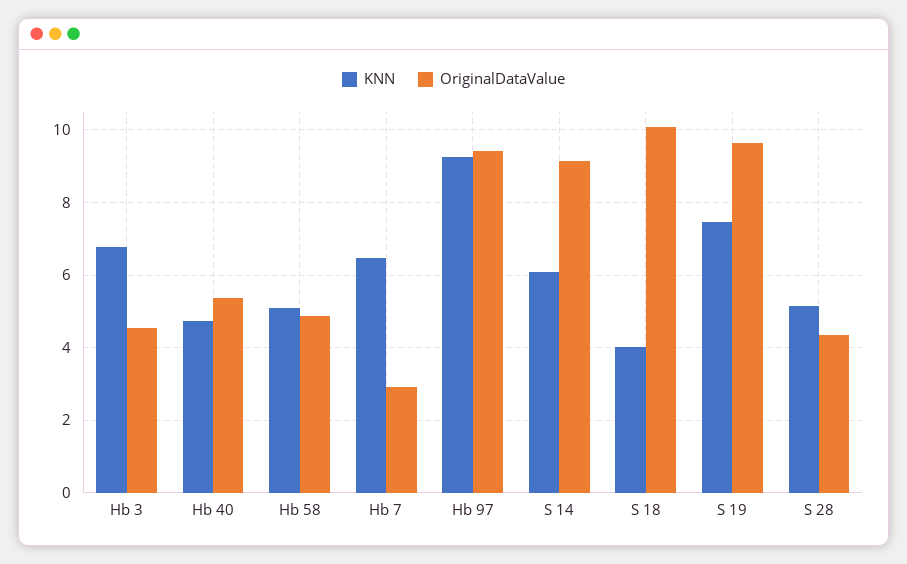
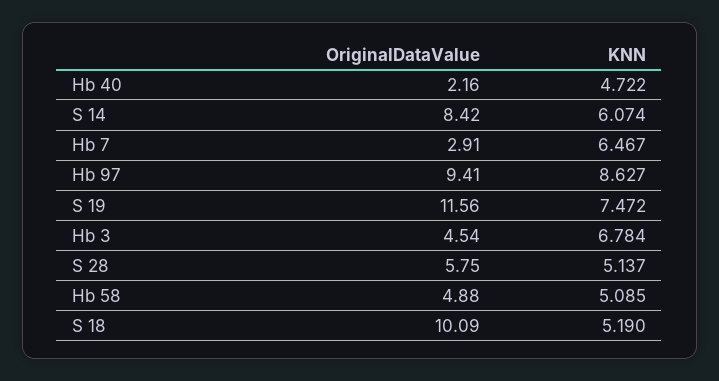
  {
    "KNN": {
      "Hb 3": 6.784,
      "Hb 40": 4.722,
      "Hb 58": 5.085,
      "Hb 7": 6.467,
-     "Hb 97": 9.2,
+     "Hb 97": 8.627,
      "S 14": 6.074,
-     "S 18": 4,
+     "S 18": 5.19,
      "S 19": 7.472,
      "S 28": 5.137
    },
    "OriginalDataValue": {
      "Hb 3": 4.54,
-     "Hb 40": 5.4,
+     "Hb 40": 2.16,
      "Hb 58": 4.88,
      "Hb 7": 2.91,
      "Hb 97": 9.41,
-     "S 14": 9.2,
+     "S 14": 8.42,
      "S 18": 10.09,
-     "S 19": 9.6,
+     "S 19": 11.56,
-     "S 28": 4.4
+     "S 28": 5.75
    }
  }

